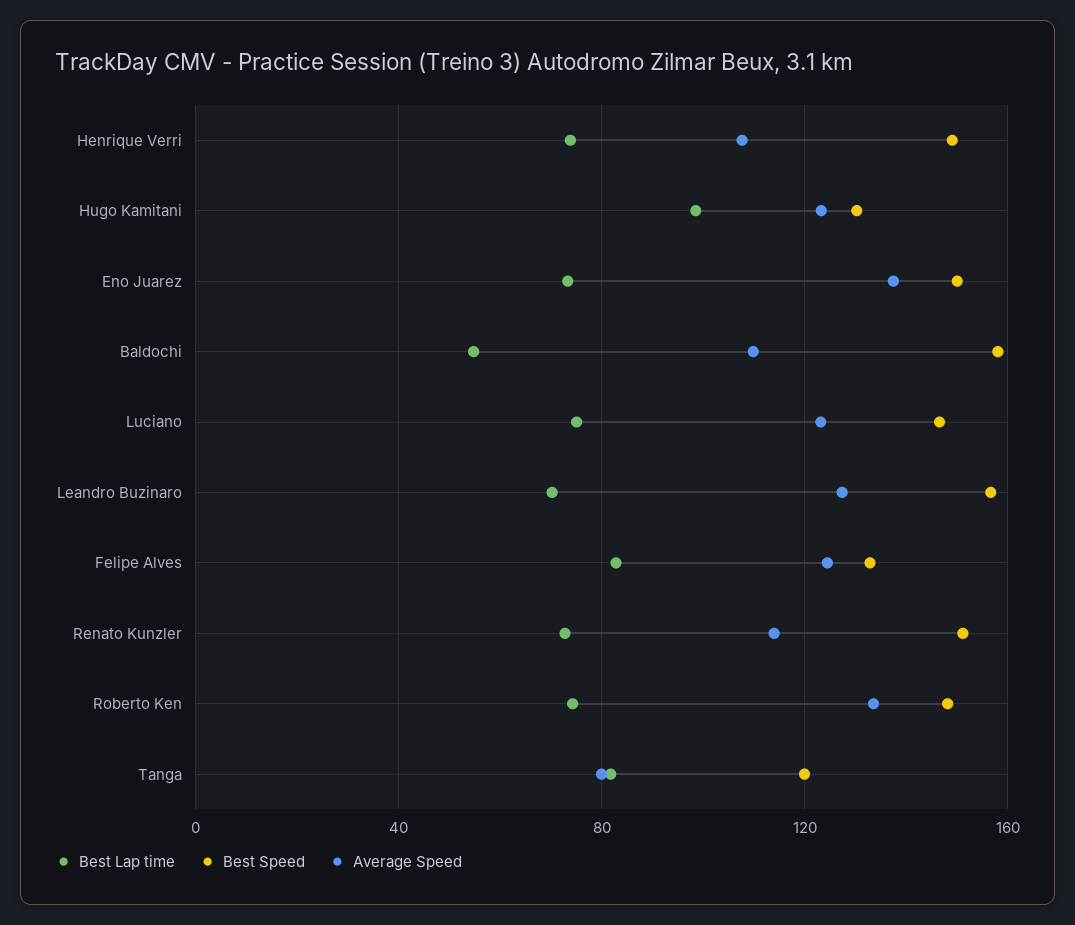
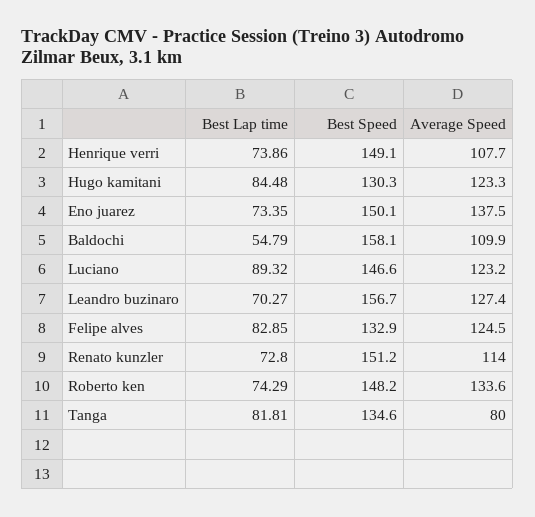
  {
    "Best Lap time": {
      "Henrique Verri": 73.86,
-     "Hugo Kamitani": 100,
+     "Hugo Kamitani": 84.48,
      "Eno Juarez": 73.35,
      "Baldochi": 54.79,
-     "Luciano": 75,
+     "Luciano": 89.32,
      "Leandro Buzinaro": 70.27,
      "Felipe Alves": 82.85,
      "Renato Kunzler": 72.8,
      "Roberto Ken": 74.29,
      "Tanga": 81.81
    },
    "Best Speed": {
      "Henrique Verri": 149.1,
      "Hugo Kamitani": 130.3,
      "Eno Juarez": 150.1,
      "Baldochi": 158.1,
      "Luciano": 146.6,
      "Leandro Buzinaro": 156.7,
      "Felipe Alves": 132.9,
      "Renato Kunzler": 151.2,
      "Roberto Ken": 148.2,
-     "Tanga": 120
+     "Tanga": 134.6
    },
    "Average Speed": {
      "Henrique Verri": 107.7,
      "Hugo Kamitani": 123.3,
      "Eno Juarez": 137.5,
      "Baldochi": 109.9,
      "Luciano": 123.2,
      "Leandro Buzinaro": 127.4,
      "Felipe Alves": 124.5,
      "Renato Kunzler": 114,
      "Roberto Ken": 133.6,
      "Tanga": 80
    }
  }

